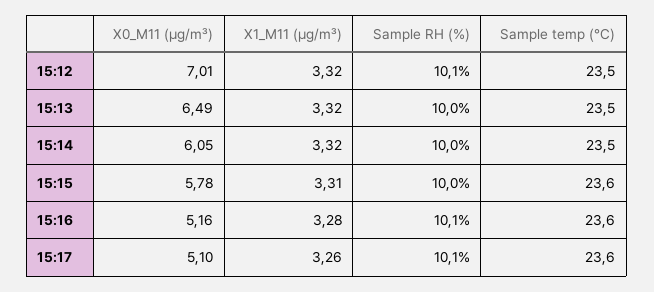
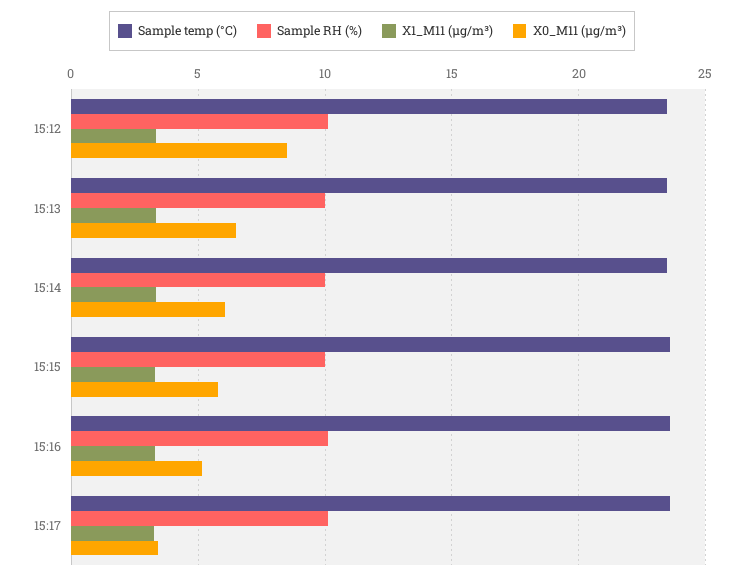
  {
    "X0_M11 (μg/m³)": {
-     "15:12": 7.01,
+     "15:12": 8.5,
      "15:13": 6.49,
      "15:14": 6.05,
      "15:15": 5.78,
      "15:16": 5.16,
-     "15:17": 5.1
+     "15:17": 3.5
    },
    "X1_M11 (μg/m³)": {
      "15:12": 3.32,
      "15:13": 3.32,
      "15:14": 3.32,
      "15:15": 3.31,
      "15:16": 3.28,
      "15:17": 3.26
    },
    "Sample RH (%)": {
      "15:12": 10.1,
      "15:13": 10,
      "15:14": 10,
      "15:15": 10,
      "15:16": 10.1,
      "15:17": 10.1
    },
    "Sample temp (°C)": {
      "15:12": 23.5,
      "15:13": 23.5,
      "15:14": 23.5,
      "15:15": 23.6,
      "15:16": 23.6,
      "15:17": 23.6
    }
  }

